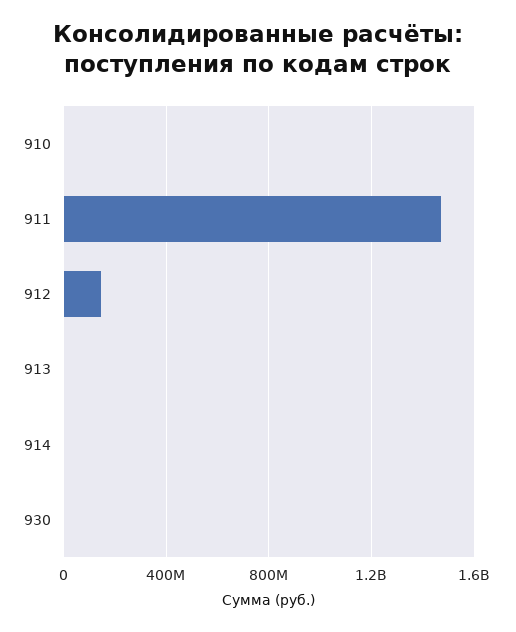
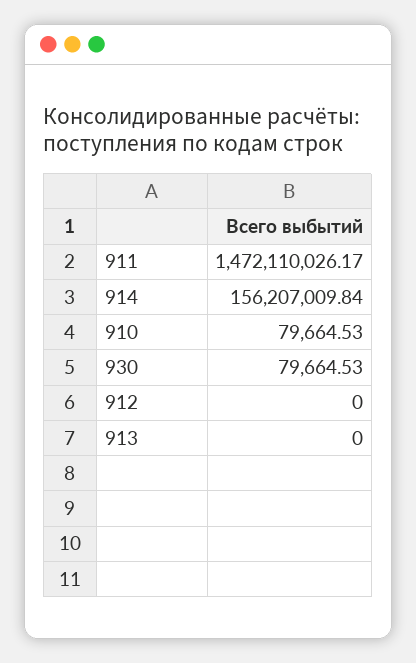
  {
    "910": 79664.53,
    "911": 1472110026.17,
-   "912": 150000000,
+   "912": 0,
    "913": 0,
-   "914": 0,
+   "914": 156207009.84,
    "930": 79664.53
  }

